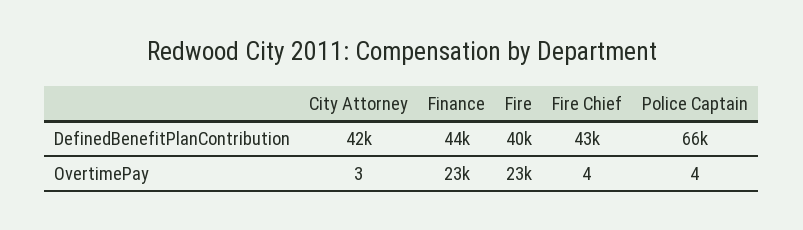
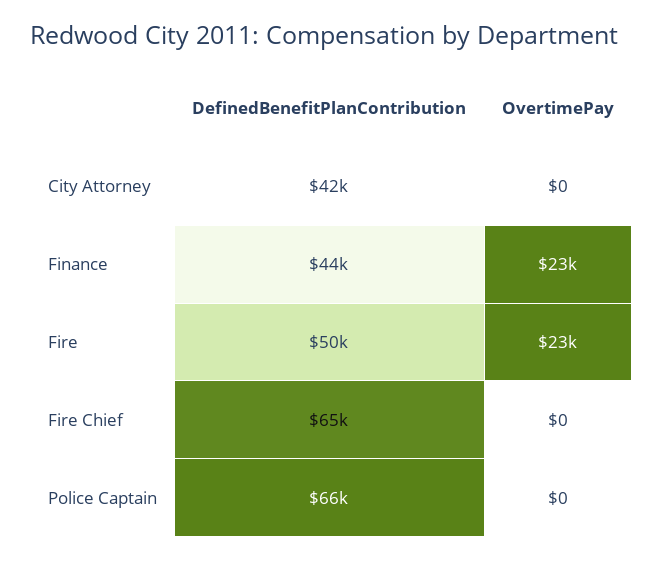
  {
    "City Attorney": {
      "DefinedBenefitPlanContribution": 42000,
-     "OvertimePay": 3
+     "OvertimePay": 0
    },
    "Finance": {
      "DefinedBenefitPlanContribution": 44000,
      "OvertimePay": 23000
    },
    "Fire": {
-     "DefinedBenefitPlanContribution": 40000,
+     "DefinedBenefitPlanContribution": 50000,
      "OvertimePay": 23000
    },
    "Fire Chief": {
-     "DefinedBenefitPlanContribution": 43000,
+     "DefinedBenefitPlanContribution": 65000,
-     "OvertimePay": 4
+     "OvertimePay": 0
    },
    "Police Captain": {
      "DefinedBenefitPlanContribution": 66000,
-     "OvertimePay": 4
+     "OvertimePay": 0
    }
  }

